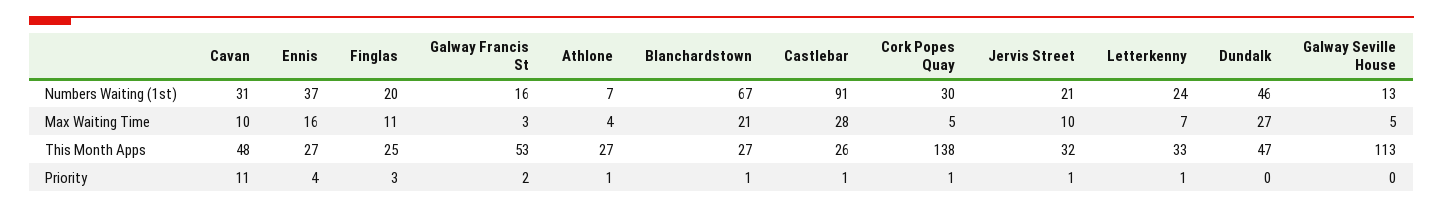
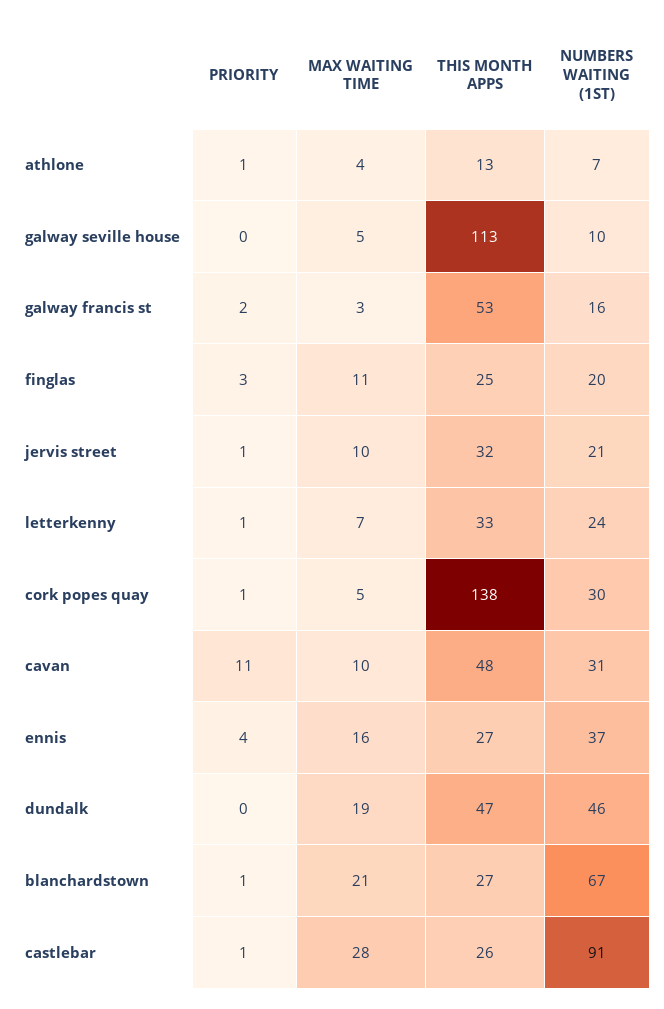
  {
    "Cavan": {
      "Numbers Waiting (1st)": 31,
      "Max Waiting Time": 10,
      "This Month Apps": 48,
      "Priority": 11
    },
    "Ennis": {
      "Numbers Waiting (1st)": 37,
      "Max Waiting Time": 16,
      "This Month Apps": 27,
      "Priority": 4
    },
    "Finglas": {
      "Numbers Waiting (1st)": 20,
      "Max Waiting Time": 11,
      "This Month Apps": 25,
      "Priority": 3
    },
    "Galway Francis St": {
      "Numbers Waiting (1st)": 16,
      "Max Waiting Time": 3,
      "This Month Apps": 53,
      "Priority": 2
    },
    "Athlone": {
      "Numbers Waiting (1st)": 7,
      "Max Waiting Time": 4,
-     "This Month Apps": 27,
+     "This Month Apps": 13,
      "Priority": 1
    },
    "Blanchardstown": {
      "Numbers Waiting (1st)": 67,
      "Max Waiting Time": 21,
      "This Month Apps": 27,
      "Priority": 1
    },
    "Castlebar": {
      "Numbers Waiting (1st)": 91,
      "Max Waiting Time": 28,
      "This Month Apps": 26,
      "Priority": 1
    },
    "Cork Popes Quay": {
      "Numbers Waiting (1st)": 30,
      "Max Waiting Time": 5,
      "This Month Apps": 138,
      "Priority": 1
    },
    "Jervis Street": {
      "Numbers Waiting (1st)": 21,
      "Max Waiting Time": 10,
      "This Month Apps": 32,
      "Priority": 1
    },
    "Letterkenny": {
      "Numbers Waiting (1st)": 24,
      "Max Waiting Time": 7,
      "This Month Apps": 33,
      "Priority": 1
    },
    "Dundalk": {
      "Numbers Waiting (1st)": 46,
-     "Max Waiting Time": 27,
+     "Max Waiting Time": 19,
      "This Month Apps": 47,
      "Priority": 0
    },
    "Galway Seville House": {
-     "Numbers Waiting (1st)": 13,
+     "Numbers Waiting (1st)": 10,
      "Max Waiting Time": 5,
      "This Month Apps": 113,
      "Priority": 0
    }
  }

